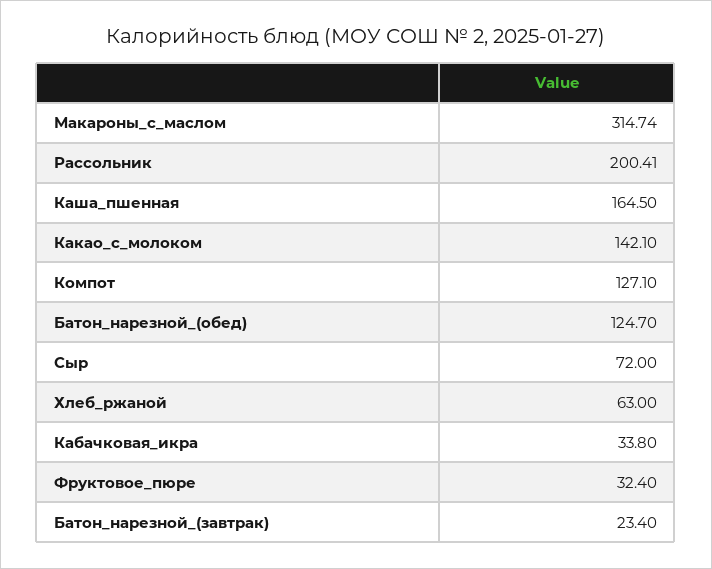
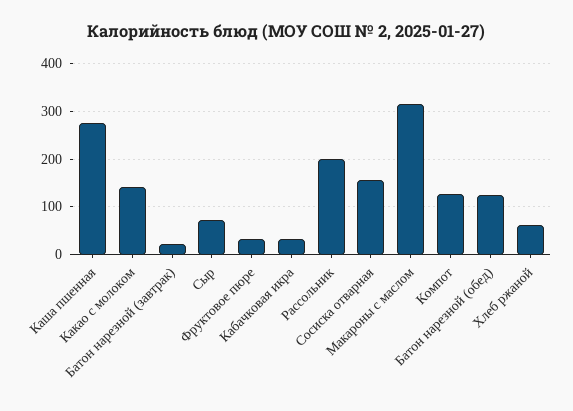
  {
    "Макароны_с_маслом": 314.74,
    "Рассольник": 200.41,
-   "Каша_пшенная": 164.5,
+   "Каша_пшенная": 280,
    "Какао_с_молоком": 142.1,
    "Компот": 127.1,
    "Батон_нарезной_(обед)": 124.7,
    "Сыр": 72,
    "Хлеб_ржаной": 63,
    "Кабачковая_икра": 33.8,
    "Фруктовое_пюре": 32.4,
-   "Батон_нарезной_(завтрак)": 23.4
+   "Батон_нарезной_(завтрак)": 23.4,
+   "Сосиска отварная": 160
  }

